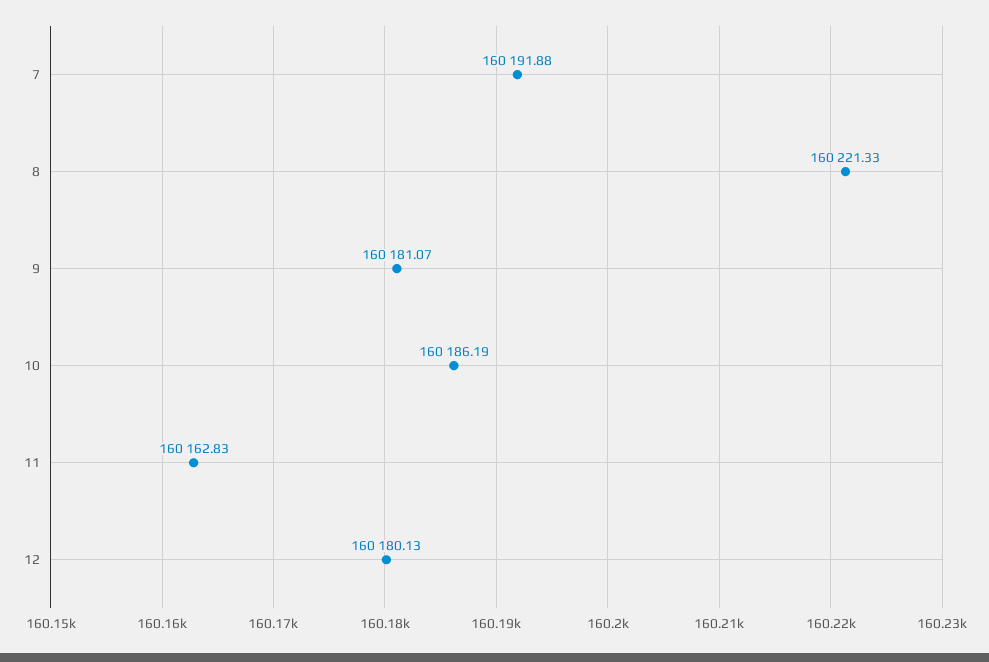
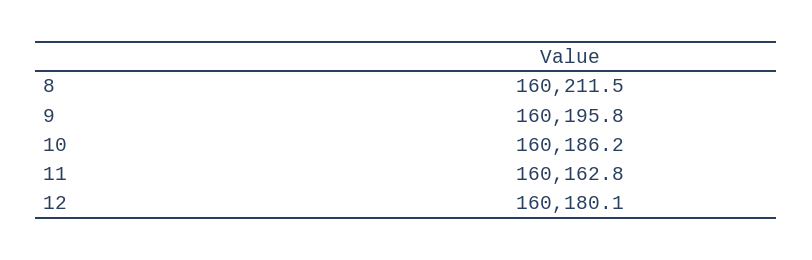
  {
-   "7": 160191.88,
-   "8": 160221.33,
+   "8": 160211.5,
-   "9": 160181.07,
+   "9": 160195.8,
    "10": 160186.19,
    "11": 160162.83,
    "12": 160180.13
  }

